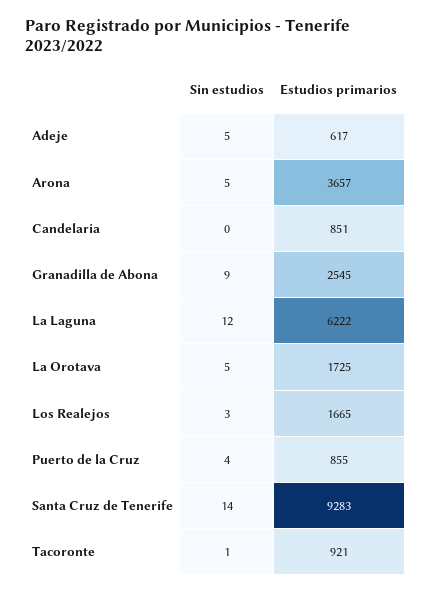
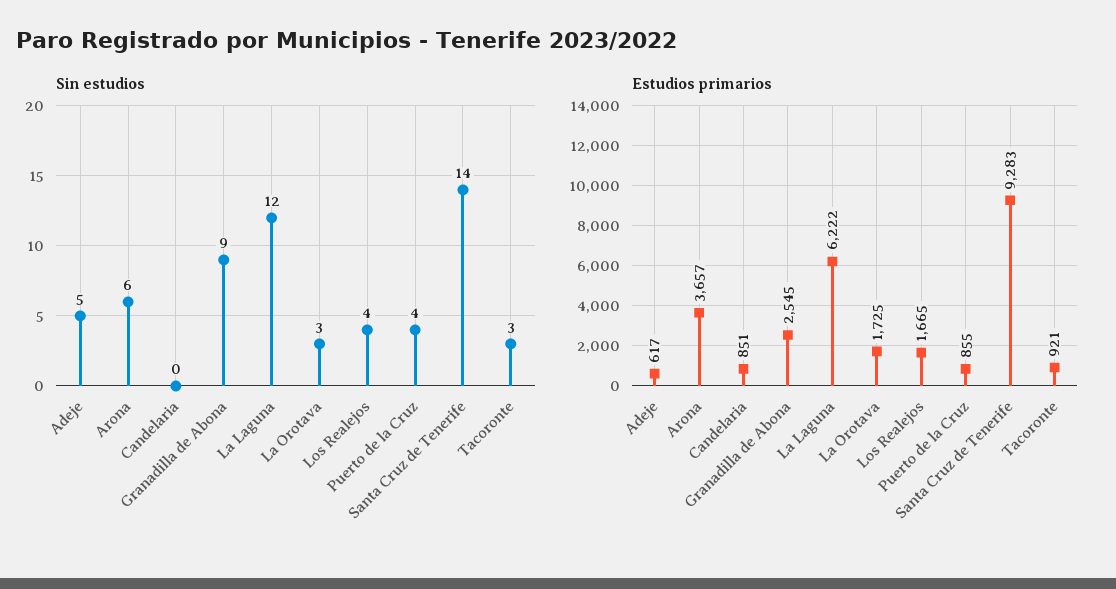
  {
    "Sin estudios": {
      "Adeje": 5,
-     "Arona": 5,
+     "Arona": 6,
      "Candelaria": 0,
      "Granadilla de Abona": 9,
      "La Laguna": 12,
-     "La Orotava": 5,
+     "La Orotava": 3,
-     "Los Realejos": 3,
+     "Los Realejos": 4,
      "Puerto de la Cruz": 4,
      "Santa Cruz de Tenerife": 14,
-     "Tacoronte": 1
+     "Tacoronte": 3
    },
    "Estudios primarios": {
      "Adeje": 617,
      "Arona": 3657,
      "Candelaria": 851,
      "Granadilla de Abona": 2545,
      "La Laguna": 6222,
      "La Orotava": 1725,
      "Los Realejos": 1665,
      "Puerto de la Cruz": 855,
      "Santa Cruz de Tenerife": 9283,
      "Tacoronte": 921
    }
  }

